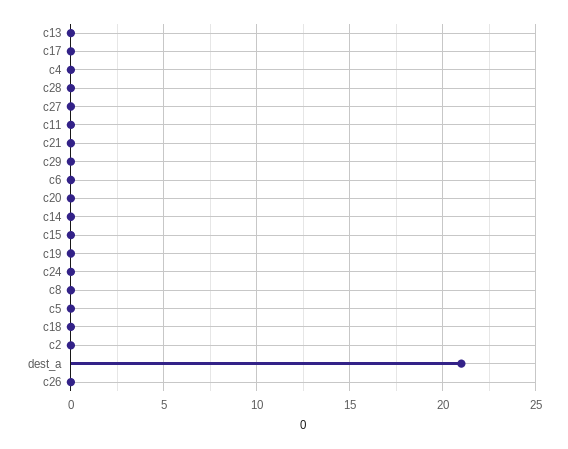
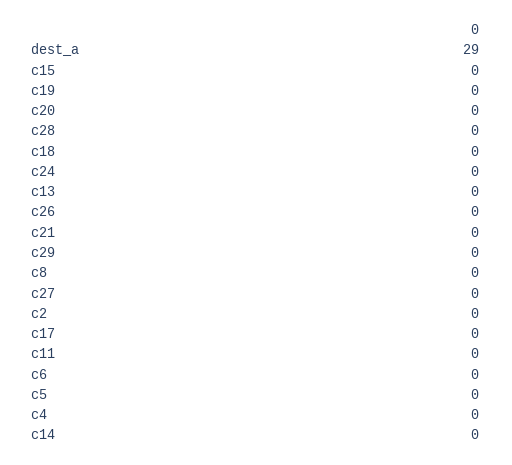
  {
    "c13": 0,
    "c17": 0,
    "c4": 0,
    "c28": 0,
    "c27": 0,
    "c11": 0,
    "c21": 0,
    "c29": 0,
    "c6": 0,
    "c20": 0,
    "c14": 0,
    "c15": 0,
    "c19": 0,
    "c24": 0,
    "c8": 0,
    "c5": 0,
    "c18": 0,
    "c2": 0,
-   "dest_a": 21,
+   "dest_a": 29,
    "c26": 0
  }

